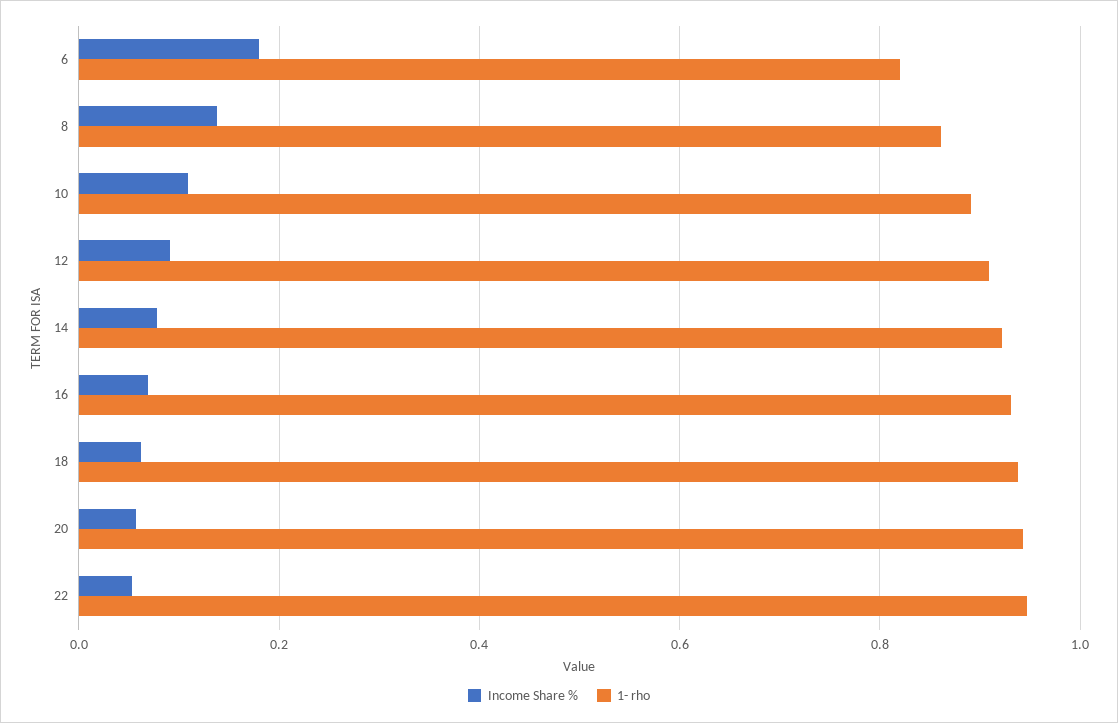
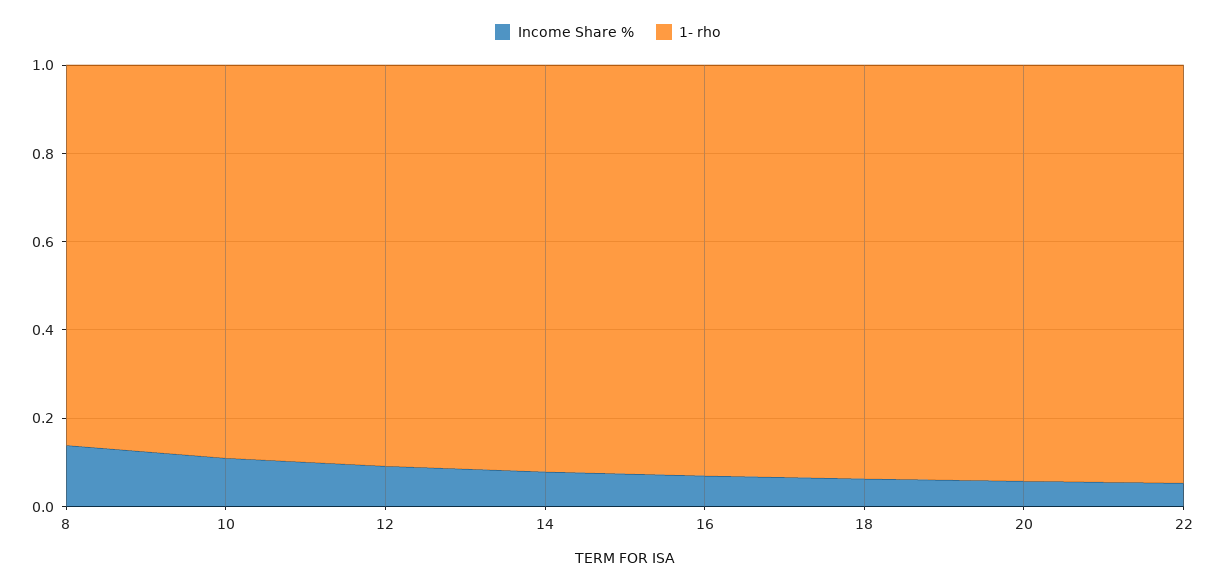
  {
    "Income Share %": {
-     "6": 0.18,
      "8": 0.14,
      "10": 0.1,
      "12": 0.1,
      "14": 0.08,
      "16": 0.06,
      "18": 0.06,
      "20": 0.06,
      "22": 0.06
    },
    "1- rho": {
-     "6": 0.82,
      "8": 0.86,
      "10": 0.9,
      "12": 0.9,
      "14": 0.92,
      "16": 0.94,
      "18": 0.94,
      "20": 0.94,
      "22": 0.94
    }
  }

